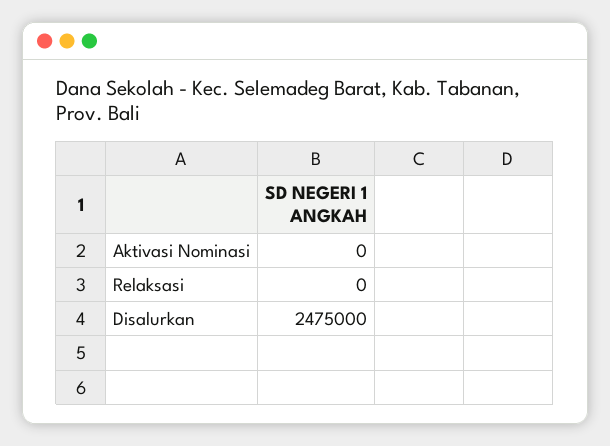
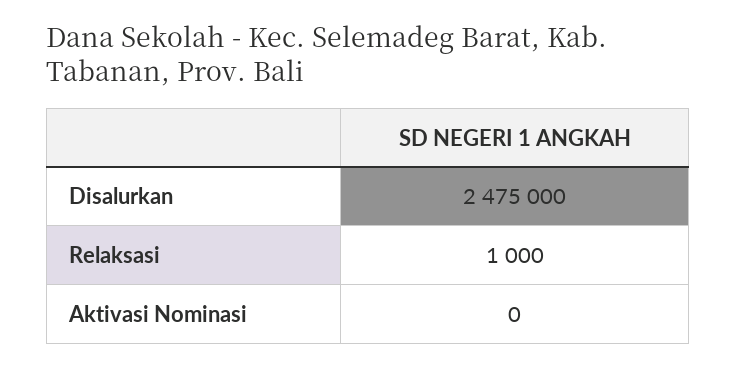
  {
    "Aktivasi Nominasi": 0,
-   "Relaksasi": 0,
+   "Relaksasi": 1000,
    "Disalurkan": 2475000
  }

